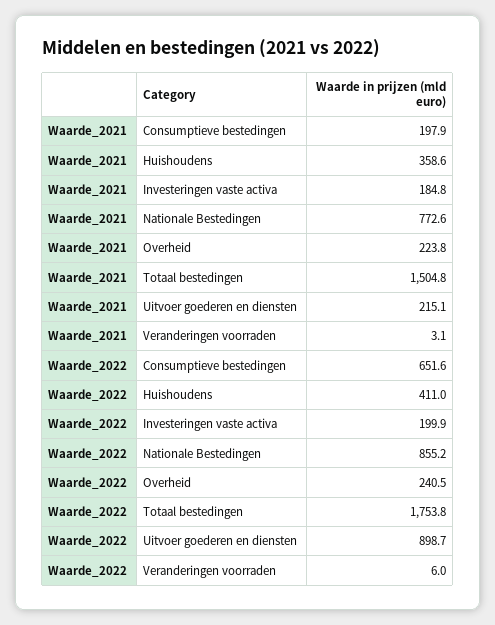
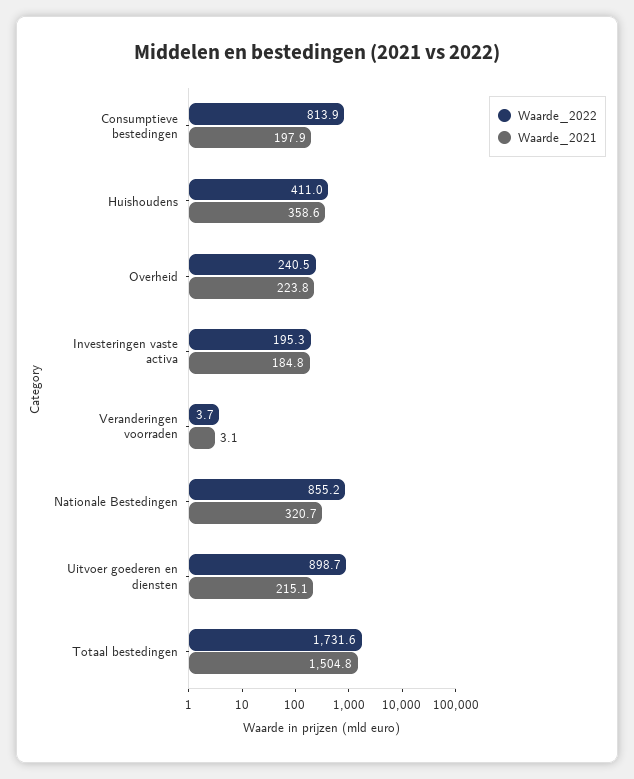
  {
    "Waarde_2021": {
      "Consumptieve bestedingen": 197.9,
      "Huishoudens": 358.6,
      "Investeringen vaste activa": 184.8,
-     "Nationale Bestedingen": 772.6,
+     "Nationale Bestedingen": 320.7,
      "Overheid": 223.8,
      "Totaal bestedingen": 1504.8,
      "Uitvoer goederen en diensten": 215.1,
      "Veranderingen voorraden": 3.1
    },
    "Waarde_2022": {
-     "Consumptieve bestedingen": 651.6,
+     "Consumptieve bestedingen": 813.9,
      "Huishoudens": 411,
-     "Investeringen vaste activa": 199.9,
+     "Investeringen vaste activa": 195.3,
      "Nationale Bestedingen": 855.2,
      "Overheid": 240.5,
-     "Totaal bestedingen": 1753.8,
+     "Totaal bestedingen": 1731.6,
      "Uitvoer goederen en diensten": 898.7,
-     "Veranderingen voorraden": 6
+     "Veranderingen voorraden": 3.7
    }
  }

